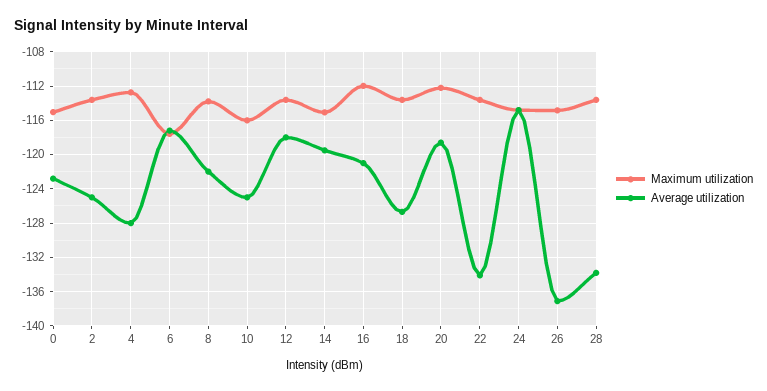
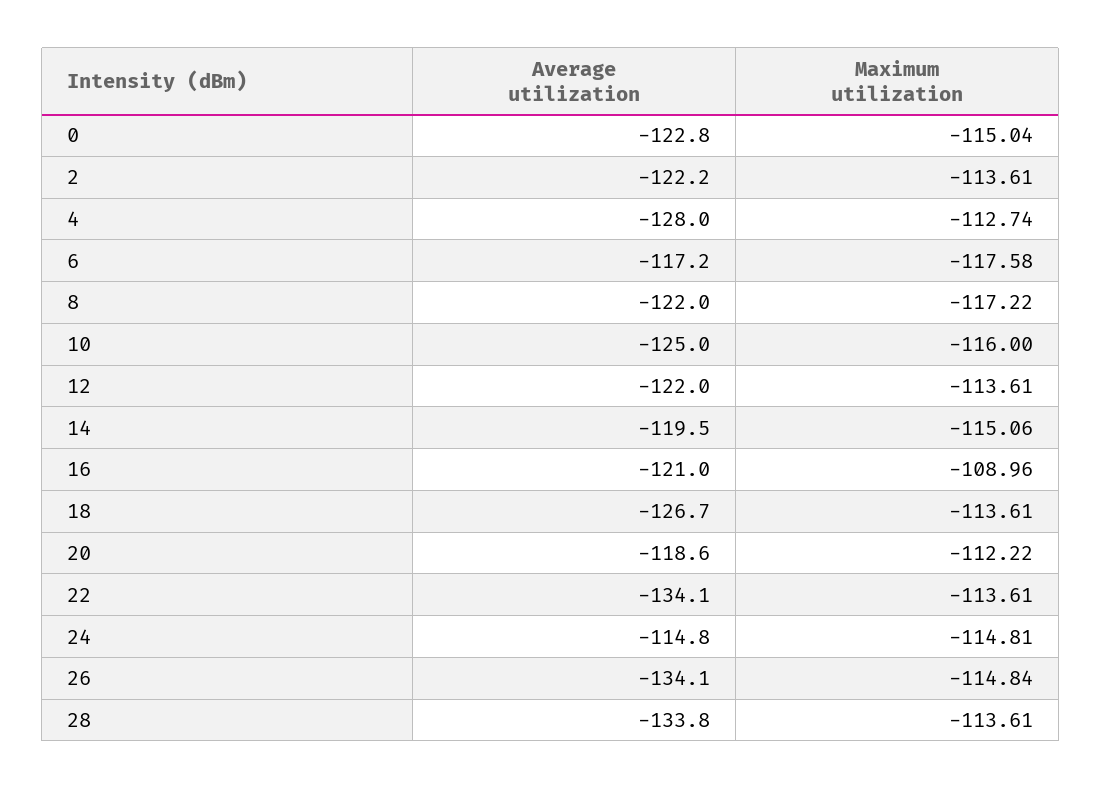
  {
    "Maximum utilization": {
      "0": -115.04,
      "2": -113.61,
      "4": -112.74,
      "6": -117.58,
-     "8": -114,
+     "8": -117.22,
      "10": -116,
      "12": -113.61,
      "14": -115.06,
-     "16": -112,
+     "16": -108.96,
      "18": -113.61,
      "20": -112.22,
      "22": -113.61,
      "24": -114.81,
      "26": -114.84,
      "28": -113.61
    },
    "Average utilization": {
      "0": -122.8,
-     "2": -125,
+     "2": -122.2,
      "4": -128,
      "6": -117.2,
      "8": -122,
      "10": -125,
-     "12": -118,
+     "12": -122,
      "14": -119.5,
      "16": -121,
      "18": -126.7,
      "20": -118.6,
      "22": -134.1,
      "24": -114.8,
-     "26": -137,
+     "26": -134.1,
      "28": -133.8
    }
  }

